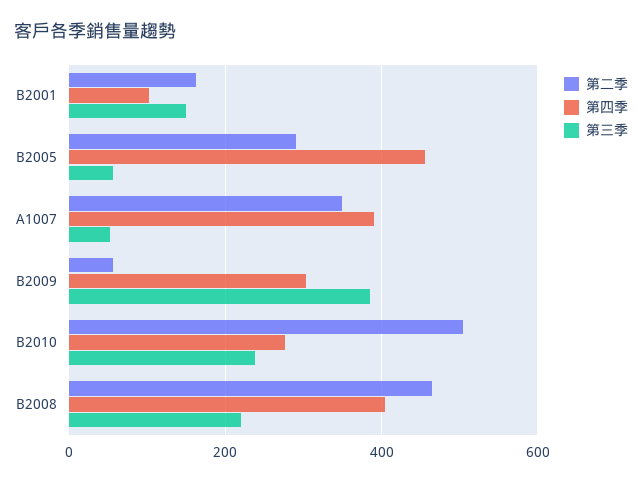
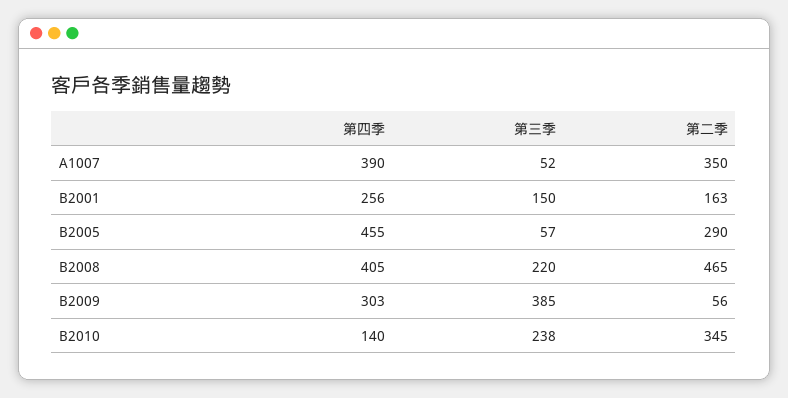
  {
    "第二季": {
      "B2001": 163,
      "B2005": 290,
      "A1007": 350,
      "B2009": 56,
-     "B2010": 500,
+     "B2010": 345,
      "B2008": 465
    },
    "第四季": {
-     "B2001": 100,
+     "B2001": 256,
      "B2005": 455,
      "A1007": 390,
      "B2009": 303,
-     "B2010": 280,
+     "B2010": 140,
      "B2008": 405
    },
    "第三季": {
      "B2001": 150,
      "B2005": 57,
      "A1007": 52,
      "B2009": 385,
      "B2010": 238,
      "B2008": 220
    }
  }

